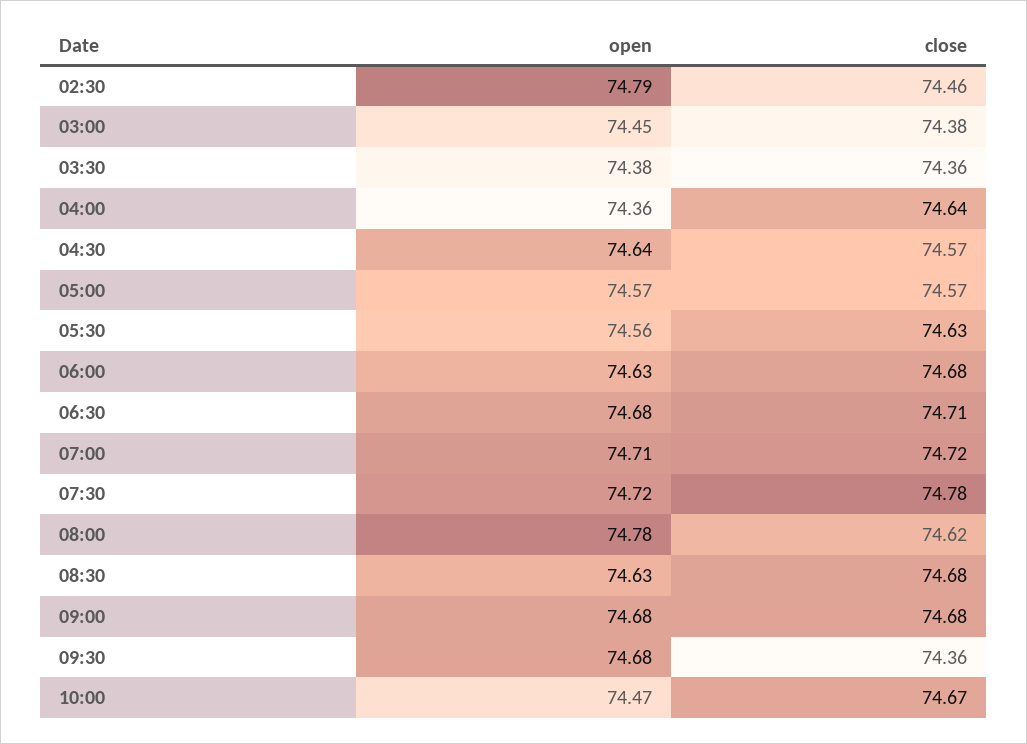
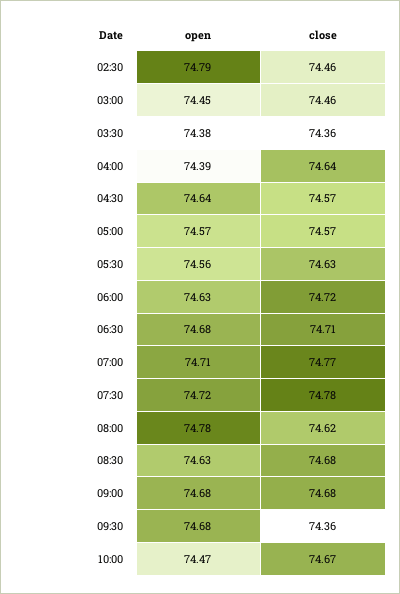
  {
    "open": {
      "02:30": 74.79,
      "03:00": 74.45,
      "03:30": 74.38,
-     "04:00": 74.36,
+     "04:00": 74.39,
      "04:30": 74.64,
      "05:00": 74.57,
      "05:30": 74.56,
      "06:00": 74.63,
      "06:30": 74.68,
      "07:00": 74.71,
      "07:30": 74.72,
      "08:00": 74.78,
      "08:30": 74.63,
      "09:00": 74.68,
      "09:30": 74.68,
      "10:00": 74.47
    },
    "close": {
      "02:30": 74.46,
-     "03:00": 74.38,
+     "03:00": 74.46,
      "03:30": 74.36,
      "04:00": 74.64,
      "04:30": 74.57,
      "05:00": 74.57,
      "05:30": 74.63,
-     "06:00": 74.68,
+     "06:00": 74.72,
      "06:30": 74.71,
-     "07:00": 74.72,
+     "07:00": 74.77,
      "07:30": 74.78,
      "08:00": 74.62,
      "08:30": 74.68,
      "09:00": 74.68,
      "09:30": 74.36,
      "10:00": 74.67
    }
  }

